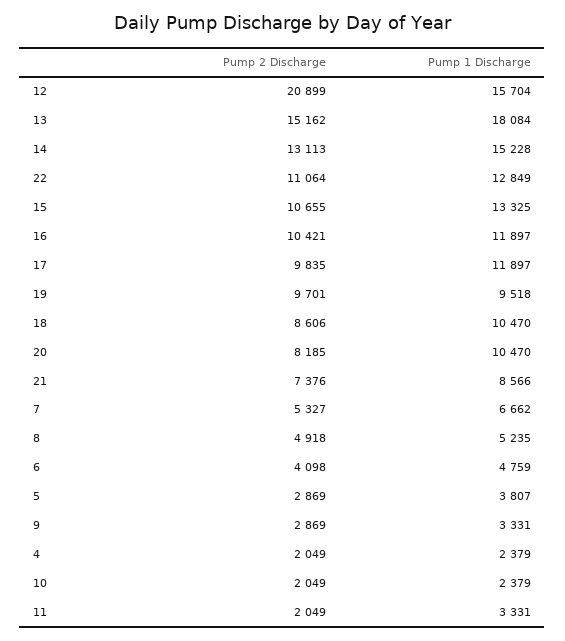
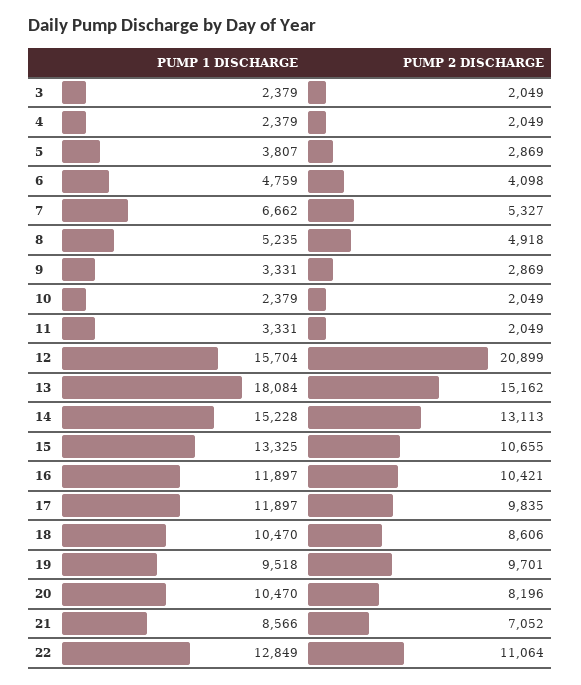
  {
    "Pump 2 Discharge": {
      "12": 20899,
      "13": 15162,
      "14": 13113,
      "22": 11064,
      "15": 10655,
      "16": 10421,
      "17": 9835,
      "19": 9701,
      "18": 8606,
-     "20": 8185,
+     "20": 8196,
-     "21": 7376,
+     "21": 7052,
      "7": 5327,
      "8": 4918,
      "6": 4098,
      "5": 2869,
      "9": 2869,
      "4": 2049,
      "10": 2049,
-     "11": 2049
+     "11": 2049,
+     "3": 2049
    },
    "Pump 1 Discharge": {
      "12": 15704,
      "13": 18084,
      "14": 15228,
      "22": 12849,
      "15": 13325,
      "16": 11897,
      "17": 11897,
      "19": 9518,
      "18": 10470,
      "20": 10470,
      "21": 8566,
      "7": 6662,
      "8": 5235,
      "6": 4759,
      "5": 3807,
      "9": 3331,
      "4": 2379,
      "10": 2379,
-     "11": 3331
+     "11": 3331,
+     "3": 2379
    }
  }

